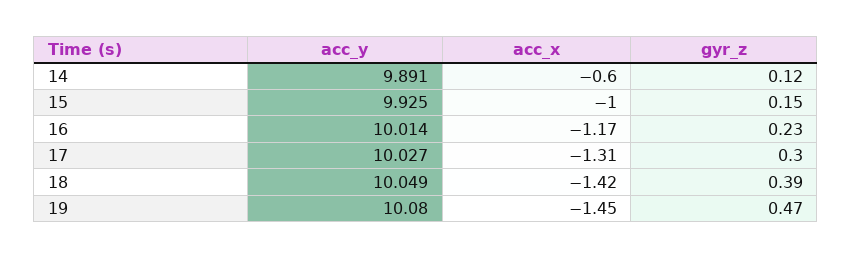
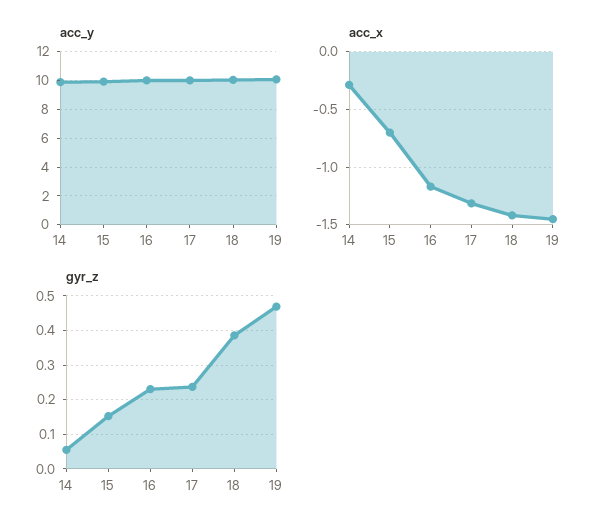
  {
    "acc_y": {
      "14": 9.891,
      "15": 9.925,
      "16": 10.014,
      "17": 10.027,
      "18": 10.049,
      "19": 10.08
    },
    "acc_x": {
-     "14": -0.6,
+     "14": -0.3,
-     "15": -1,
+     "15": -0.7,
      "16": -1.17,
      "17": -1.31,
      "18": -1.42,
      "19": -1.45
    },
    "gyr_z": {
-     "14": 0.12,
+     "14": 0.06,
      "15": 0.15,
      "16": 0.23,
-     "17": 0.3,
+     "17": 0.24,
      "18": 0.39,
      "19": 0.47
    }
  }

